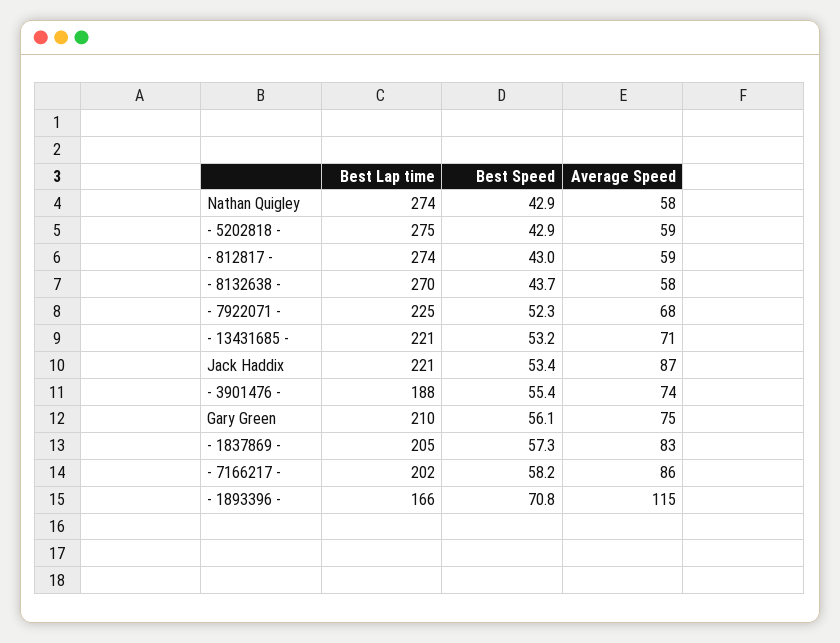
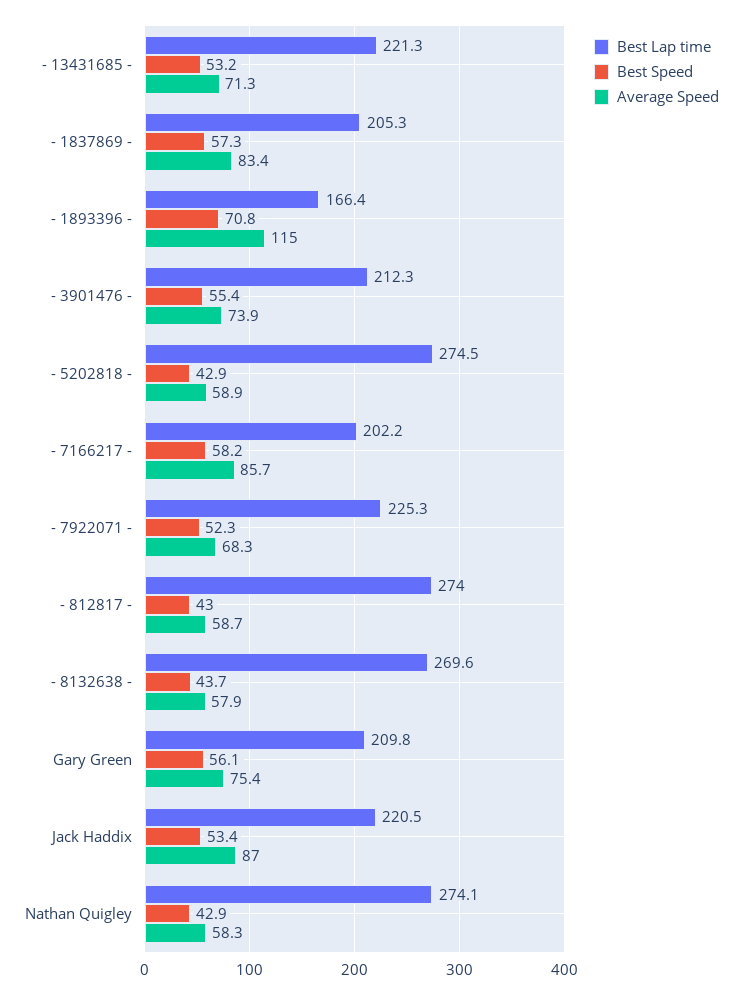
  {
    "Best Lap time": {
      "Nathan Quigley": 274.1,
      "- 5202818 -": 274.5,
      "- 812817 -": 274,
      "- 8132638 -": 269.6,
      "- 7922071 -": 225.3,
      "- 13431685 -": 221.3,
      "Jack Haddix": 220.5,
-     "- 3901476 -": 188,
+     "- 3901476 -": 212.3,
      "Gary Green": 209.8,
      "- 1837869 -": 205.3,
      "- 7166217 -": 202.2,
      "- 1893396 -": 166.4
    },
    "Best Speed": {
      "Nathan Quigley": 42.9,
      "- 5202818 -": 42.9,
      "- 812817 -": 43,
      "- 8132638 -": 43.7,
      "- 7922071 -": 52.3,
      "- 13431685 -": 53.2,
      "Jack Haddix": 53.4,
      "- 3901476 -": 55.4,
      "Gary Green": 56.1,
      "- 1837869 -": 57.3,
      "- 7166217 -": 58.2,
      "- 1893396 -": 70.8
    },
    "Average Speed": {
      "Nathan Quigley": 58.3,
      "- 5202818 -": 58.9,
      "- 812817 -": 58.7,
      "- 8132638 -": 57.9,
      "- 7922071 -": 68.3,
      "- 13431685 -": 71.3,
      "Jack Haddix": 87,
      "- 3901476 -": 73.9,
      "Gary Green": 75.4,
      "- 1837869 -": 83.4,
      "- 7166217 -": 85.7,
      "- 1893396 -": 115
    }
  }

